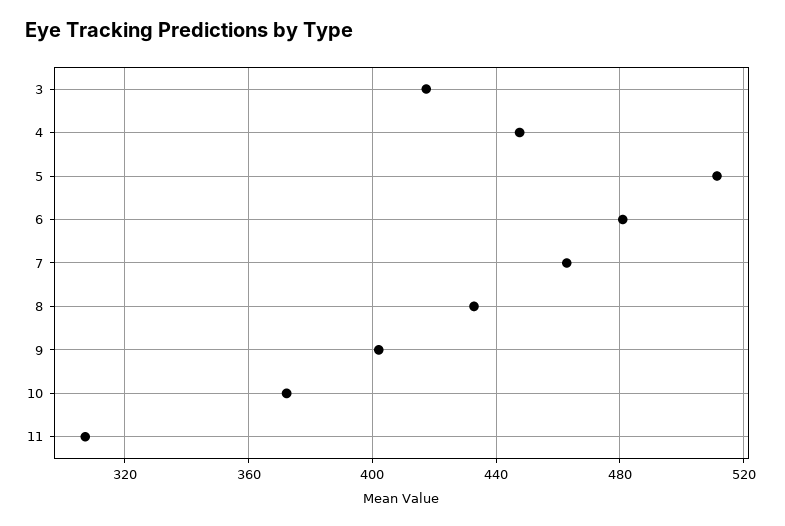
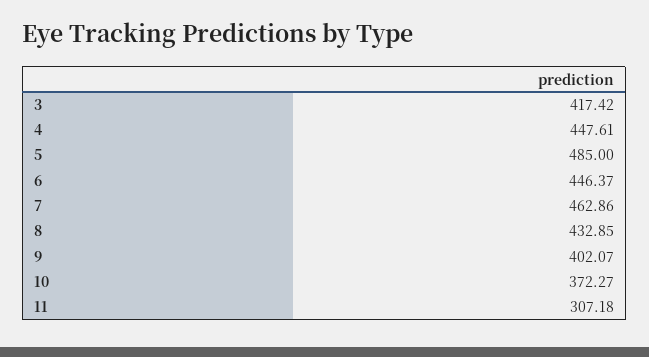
  {
    "3": 417.42,
    "4": 447.61,
-   "5": 510,
+   "5": 485,
-   "6": 480,
+   "6": 446.37,
    "7": 462.86,
    "8": 432.85,
    "9": 402.07,
    "10": 372.27,
    "11": 307.18
  }

